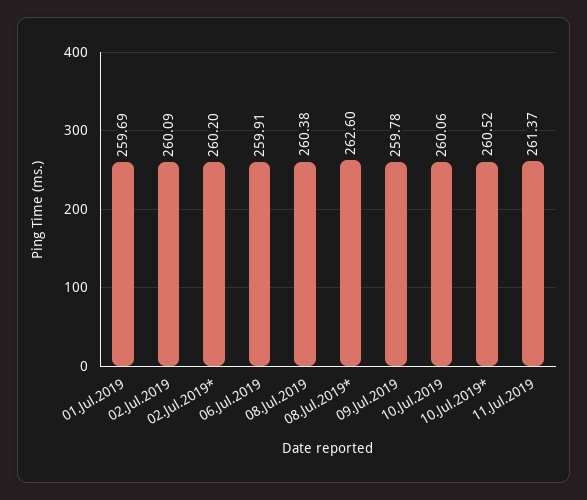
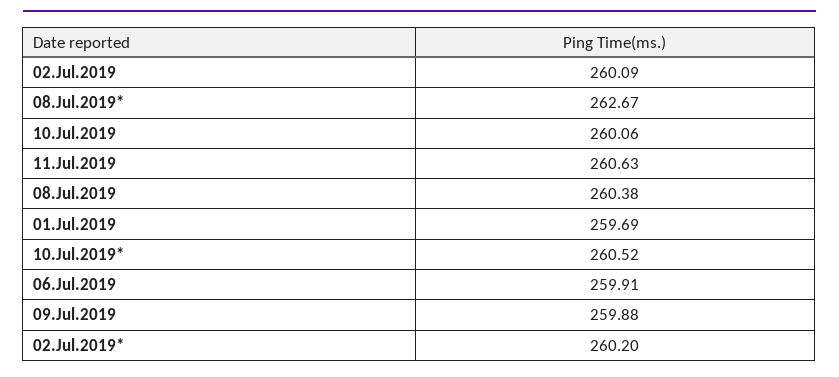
  {
    "01.Jul.2019": 259.69,
    "02.Jul.2019": 260.09,
    "02.Jul.2019*": 260.2,
    "06.Jul.2019": 259.91,
    "08.Jul.2019": 260.38,
-   "08.Jul.2019*": 262.6,
+   "08.Jul.2019*": 262.67,
-   "09.Jul.2019": 259.78,
+   "09.Jul.2019": 259.88,
    "10.Jul.2019": 260.06,
    "10.Jul.2019*": 260.52,
-   "11.Jul.2019": 261.37
+   "11.Jul.2019": 260.63
  }

